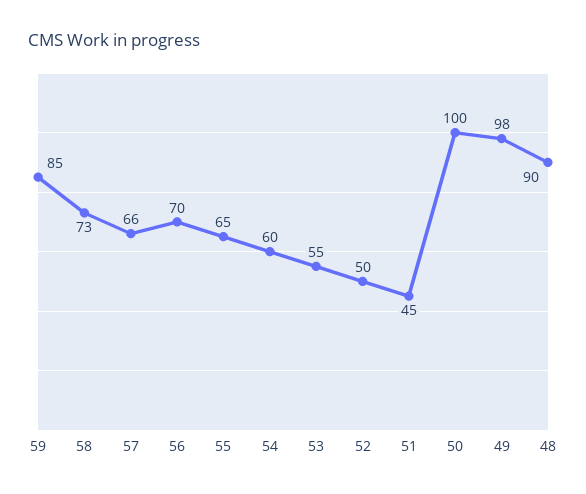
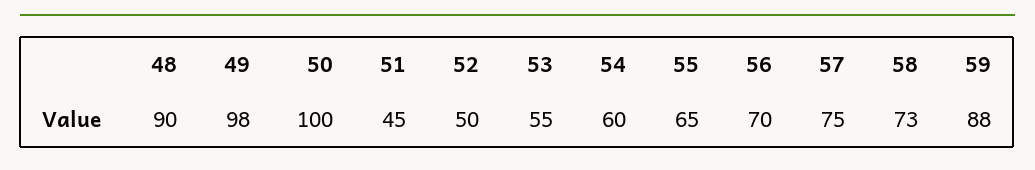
  {
-   "59": 85,
+   "59": 88,
    "58": 73,
-   "57": 66,
+   "57": 75,
    "56": 70,
    "55": 65,
    "54": 60,
    "53": 55,
    "52": 50,
    "51": 45,
    "50": 100,
    "49": 98,
    "48": 90
  }

